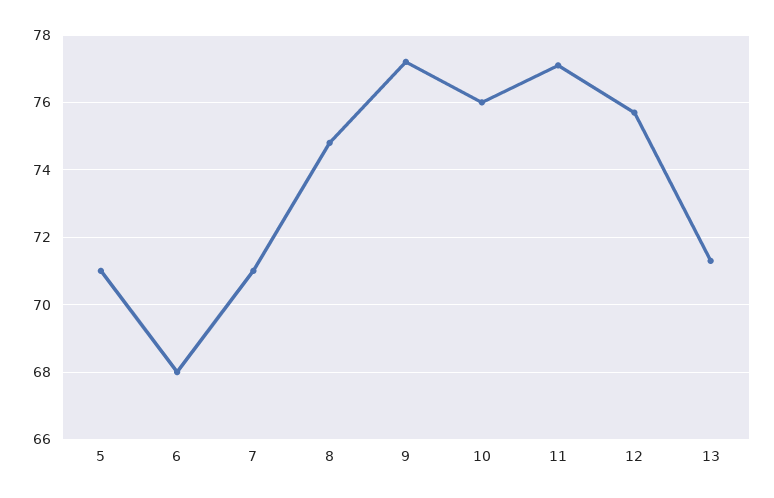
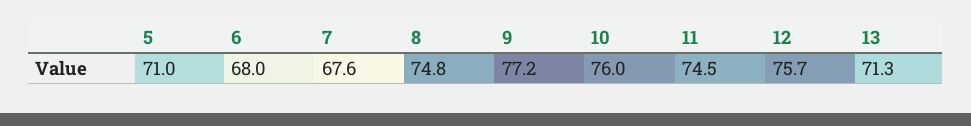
  {
    "5": 71,
    "6": 68,
-   "7": 71,
+   "7": 67.6,
    "8": 74.8,
    "9": 77.2,
    "10": 76,
-   "11": 77,
+   "11": 74.5,
    "12": 75.7,
    "13": 71.3
  }

